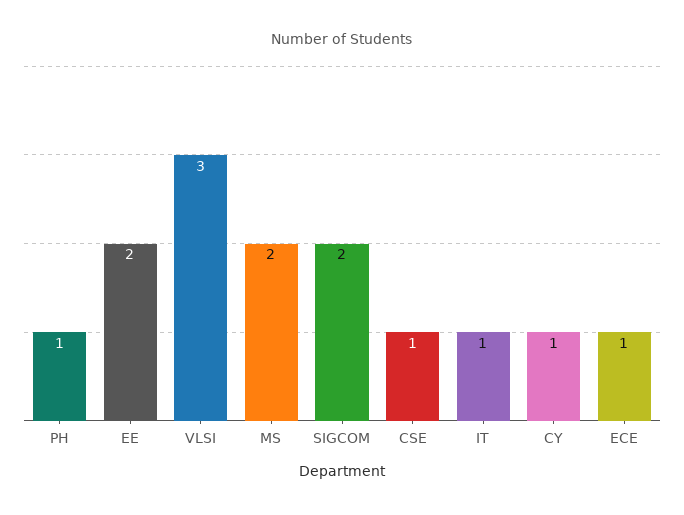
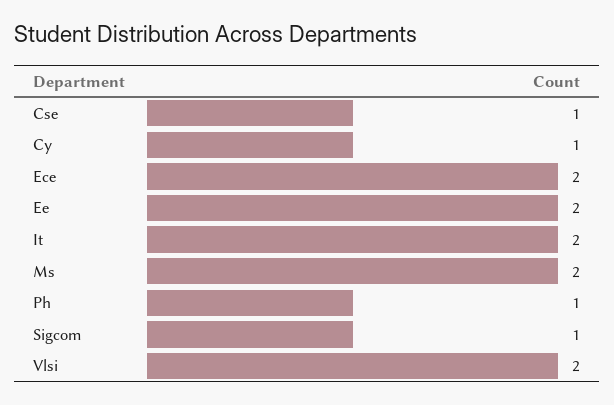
  {
    "PH": 1,
    "EE": 2,
-   "VLSI": 3,
+   "VLSI": 2,
    "MS": 2,
-   "SIGCOM": 2,
+   "SIGCOM": 1,
    "CSE": 1,
-   "IT": 1,
+   "IT": 2,
    "CY": 1,
-   "ECE": 1
+   "ECE": 2
  }

